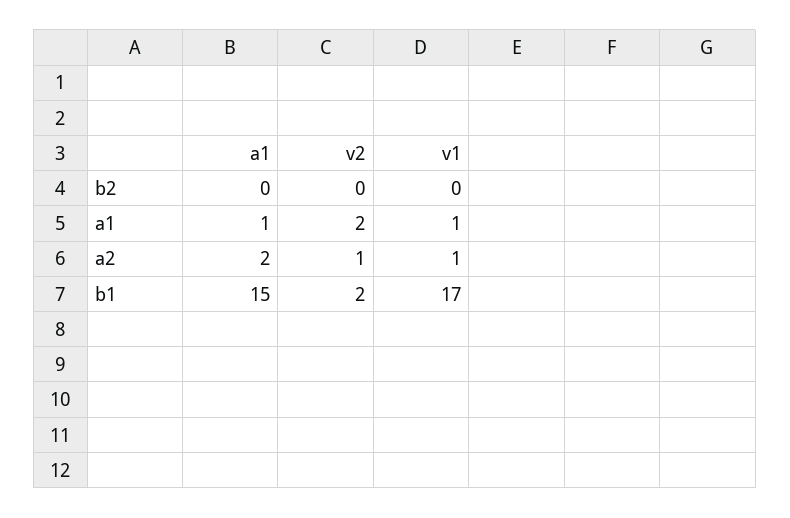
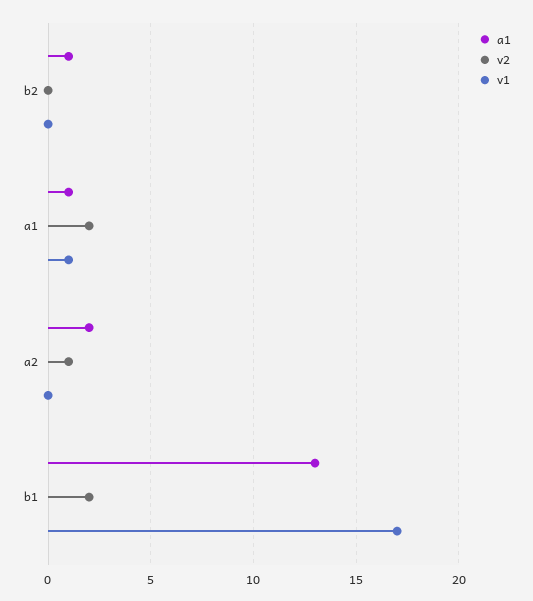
  {
    "a1": {
-     "b2": 0,
+     "b2": 1,
      "a1": 1,
      "a2": 2,
-     "b1": 15
+     "b1": 13
    },
    "v2": {
      "b2": 0,
      "a1": 2,
      "a2": 1,
      "b1": 2
    },
    "v1": {
      "b2": 0,
      "a1": 1,
-     "a2": 1,
+     "a2": 0,
      "b1": 17
    }
  }

